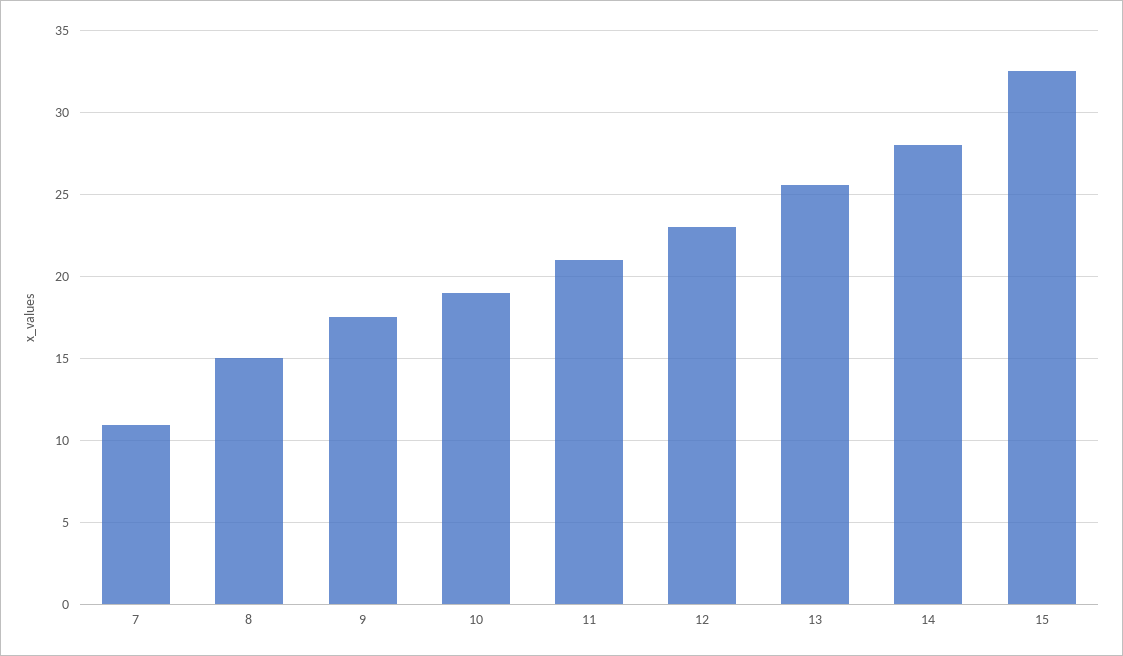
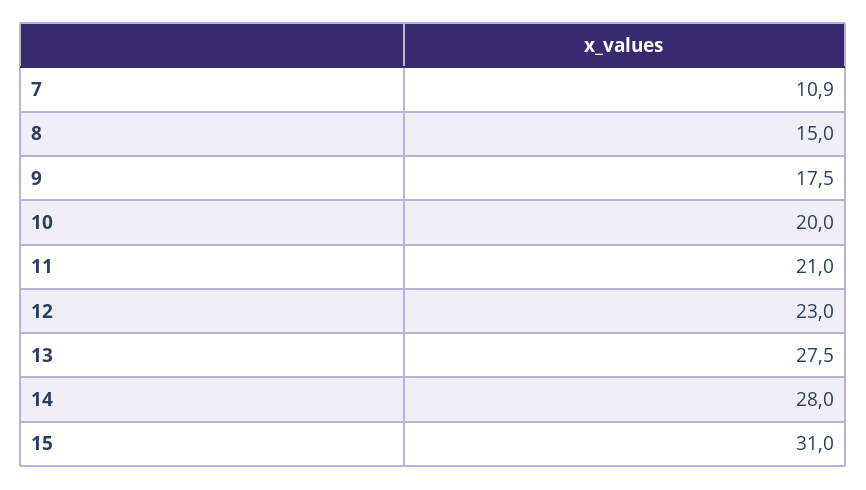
  {
    "7": 10.9,
    "8": 15,
    "9": 17.5,
-   "10": 19,
+   "10": 20,
    "11": 21,
    "12": 23,
-   "13": 25.5,
+   "13": 27.5,
    "14": 28,
-   "15": 32.5
+   "15": 31
  }

